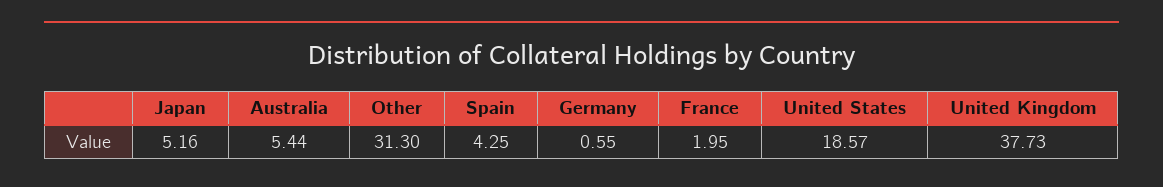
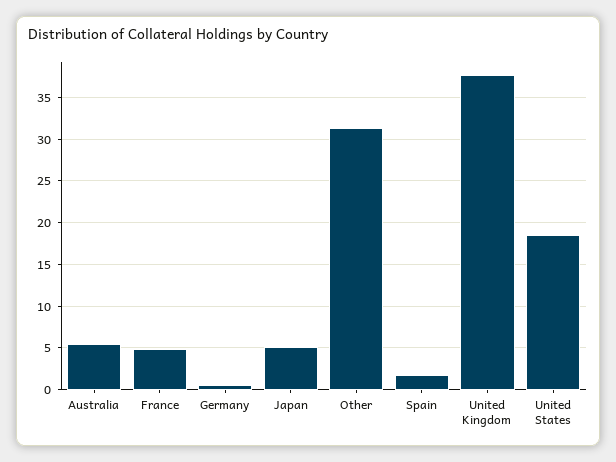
  {
    "Japan": 5.16,
    "Australia": 5.44,
    "Other": 31.3,
-   "Spain": 4.25,
+   "Spain": 2,
    "Germany": 0.55,
-   "France": 1.95,
+   "France": 5,
    "United States": 18.57,
    "United Kingdom": 37.73
  }

